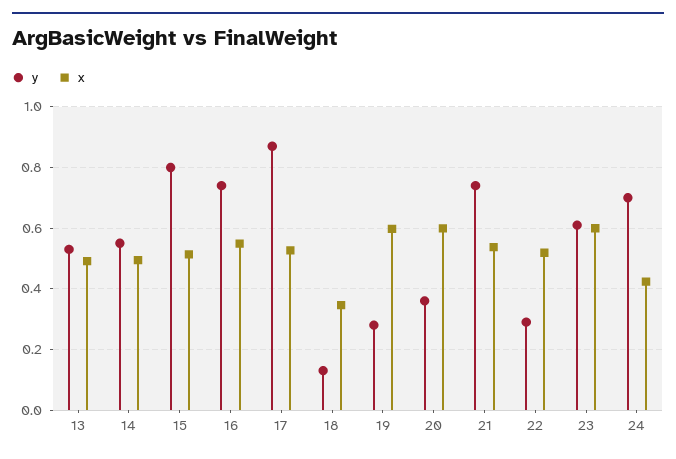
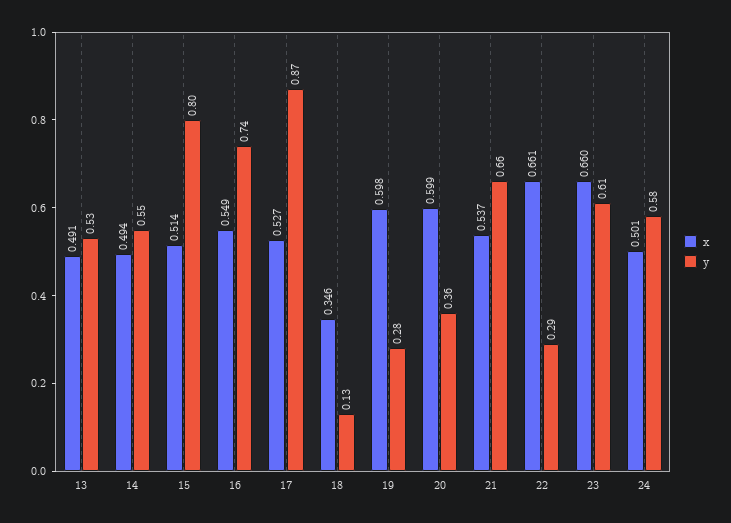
  {
    "y": {
      "13": 0.53,
      "14": 0.55,
      "15": 0.8,
      "16": 0.74,
      "17": 0.87,
      "18": 0.13,
      "19": 0.28,
      "20": 0.36,
-     "21": 0.74,
+     "21": 0.66,
      "22": 0.29,
      "23": 0.61,
-     "24": 0.7
+     "24": 0.58
    },
    "x": {
      "13": 0.491,
      "14": 0.494,
      "15": 0.514,
      "16": 0.549,
      "17": 0.527,
      "18": 0.346,
      "19": 0.598,
      "20": 0.599,
      "21": 0.537,
-     "22": 0.52,
+     "22": 0.661,
-     "23": 0.6,
+     "23": 0.66,
-     "24": 0.42
+     "24": 0.501
    }
  }

